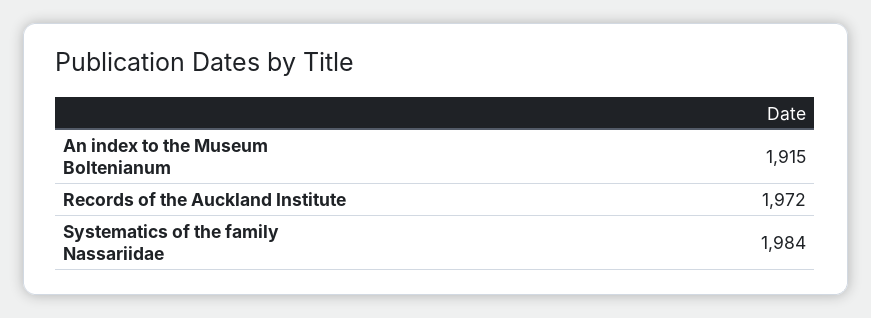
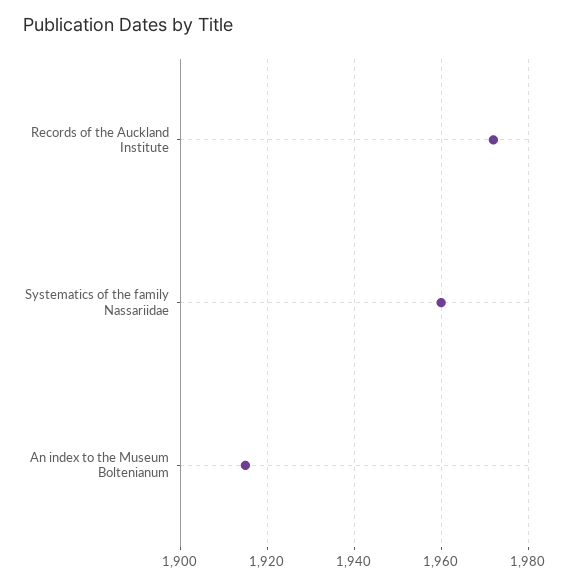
  {
    "An index to the Museum Boltenianum": 1915,
    "Records of the Auckland Institute": 1972,
-   "Systematics of the family Nassariidae": 1984
+   "Systematics of the family Nassariidae": 1960
  }

